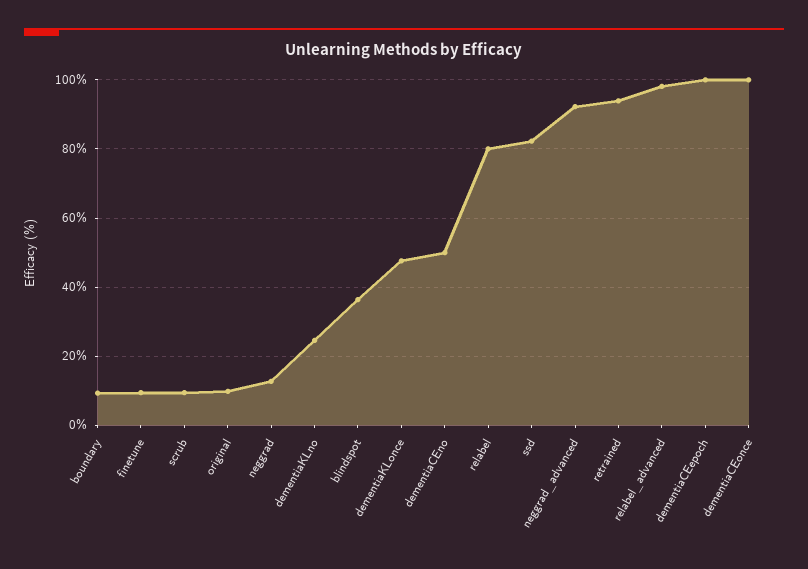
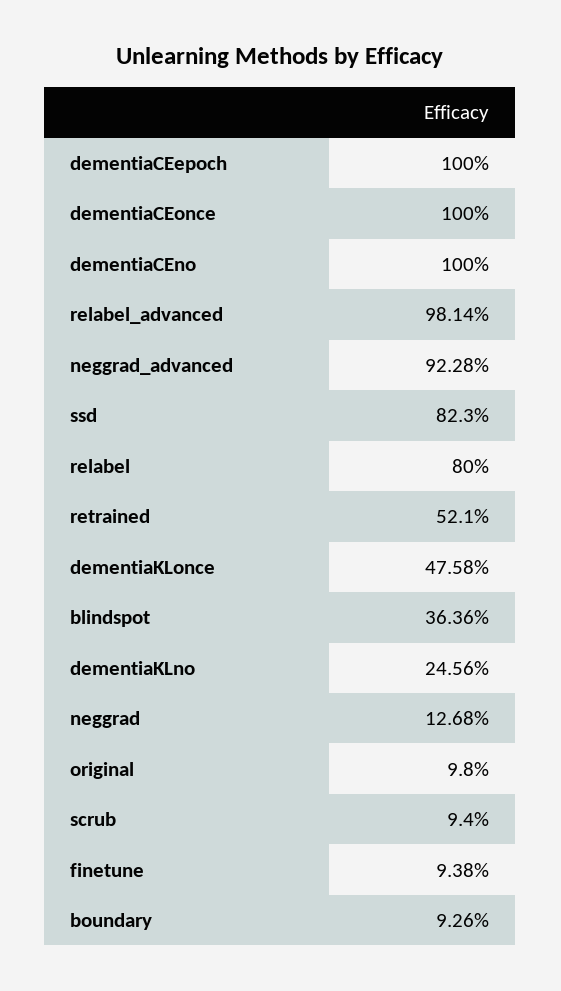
  {
    "boundary": 9.26,
    "finetune": 9.38,
    "scrub": 9.4,
    "original": 9.8,
    "neggrad": 12.68,
    "dementiaKLno": 24.56,
    "blindspot": 36.36,
    "dementiaKLonce": 47.58,
-   "dementiaCEno": 50,
+   "dementiaCEno": 100,
    "relabel": 80,
    "ssd": 82.3,
    "neggrad_advanced": 92.28,
-   "retrained": 94,
+   "retrained": 52.1,
    "relabel_advanced": 98.14,
    "dementiaCEepoch": 100,
    "dementiaCEonce": 100
  }

